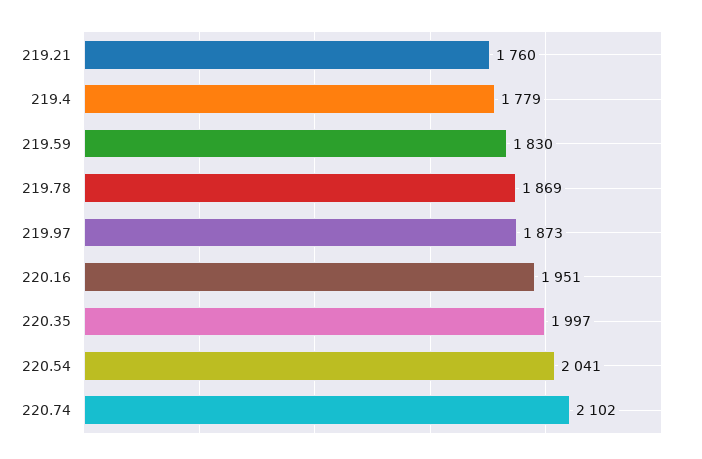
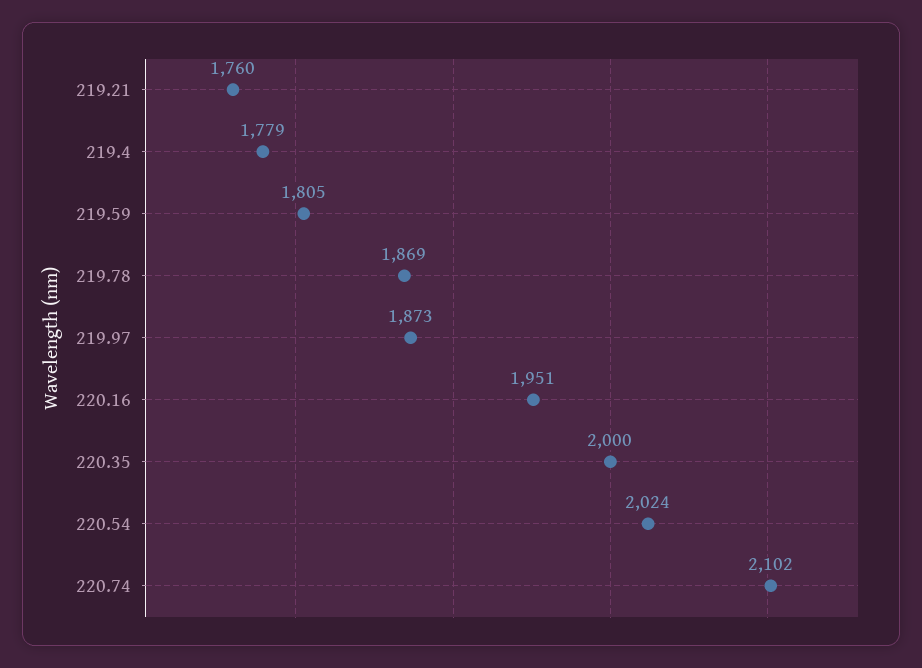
  {
    "219.21": 1760,
    "219.4": 1779,
-   "219.59": 1830,
+   "219.59": 1805,
    "219.78": 1869,
    "219.97": 1873,
    "220.16": 1951,
-   "220.35": 1997,
+   "220.35": 2000,
-   "220.54": 2041,
+   "220.54": 2024,
    "220.74": 2102
  }

